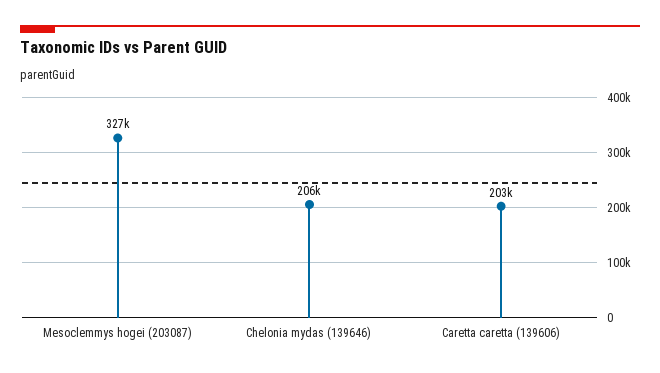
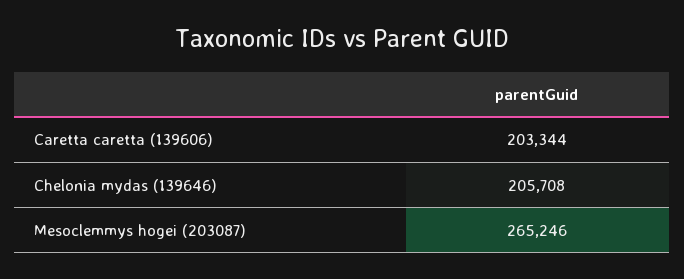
  {
-   "Mesoclemmys hogei (203087)": 327000,
+   "Mesoclemmys hogei (203087)": 265246,
    "Chelonia mydas (139646)": 205708,
    "Caretta caretta (139606)": 203344
  }

